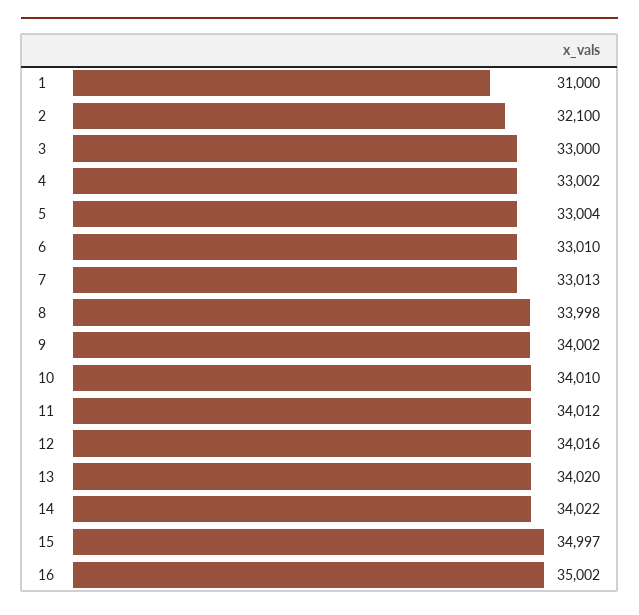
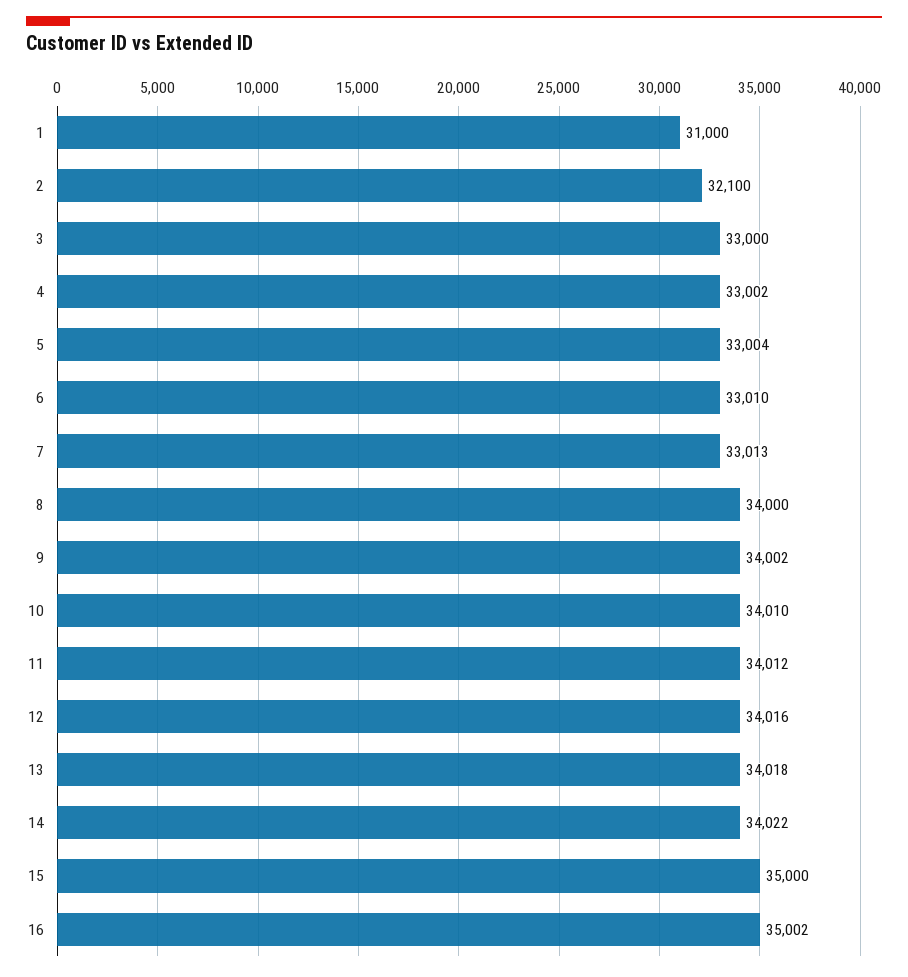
  {
    "1": 31000,
    "2": 32100,
    "3": 33000,
    "4": 33002,
    "5": 33004,
    "6": 33010,
    "7": 33013,
-   "8": 33998,
+   "8": 34000,
    "9": 34002,
    "10": 34010,
    "11": 34012,
    "12": 34016,
-   "13": 34020,
+   "13": 34018,
    "14": 34022,
-   "15": 34997,
+   "15": 35000,
    "16": 35002
  }

